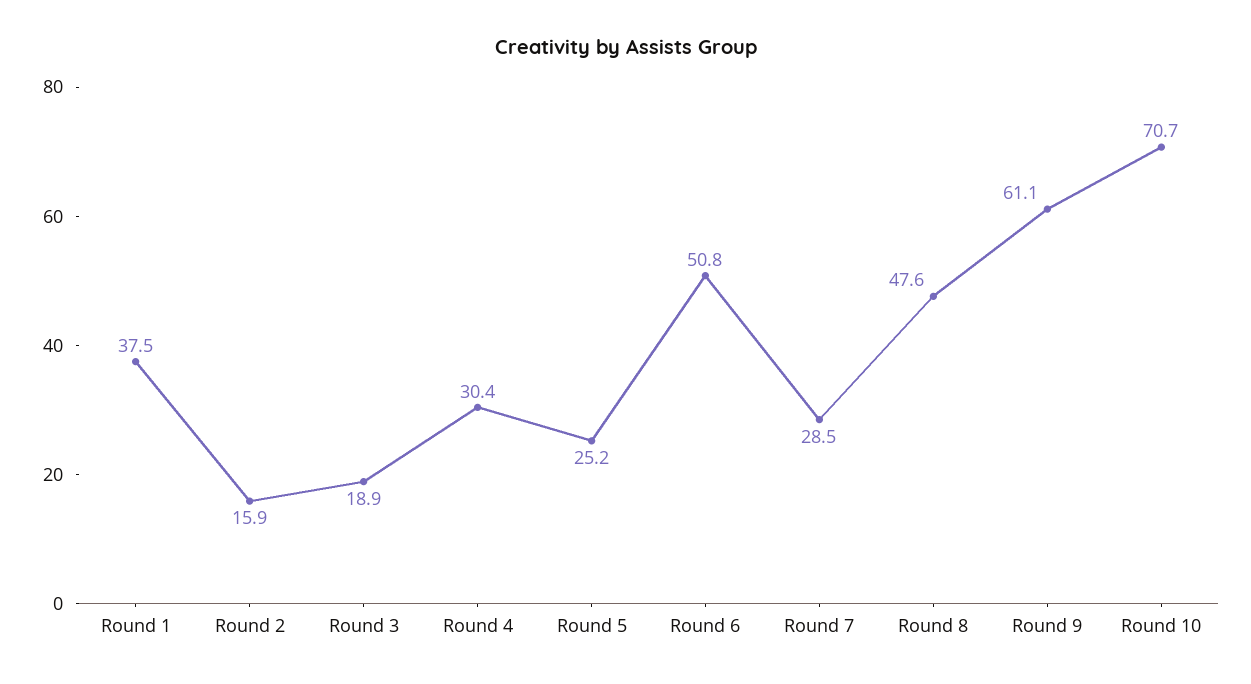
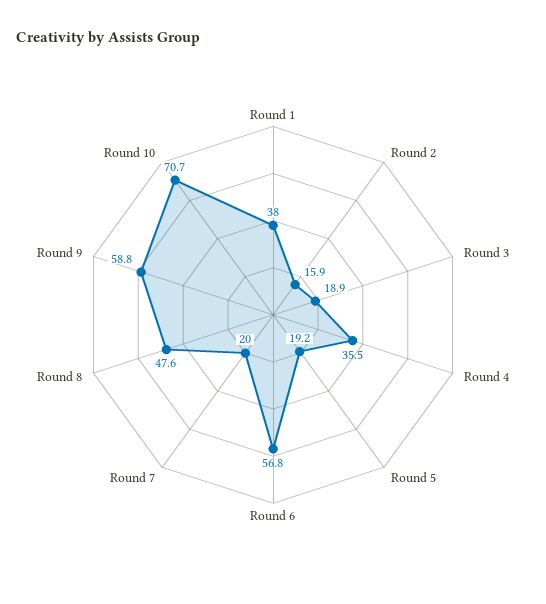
  {
-   "Round 1": 37.5,
+   "Round 1": 38,
    "Round 2": 15.9,
    "Round 3": 18.9,
-   "Round 4": 30.4,
+   "Round 4": 35.5,
-   "Round 5": 25.2,
+   "Round 5": 19.2,
-   "Round 6": 50.8,
+   "Round 6": 56.8,
-   "Round 7": 28.5,
+   "Round 7": 20,
    "Round 8": 47.6,
-   "Round 9": 61.1,
+   "Round 9": 58.8,
    "Round 10": 70.7
  }

